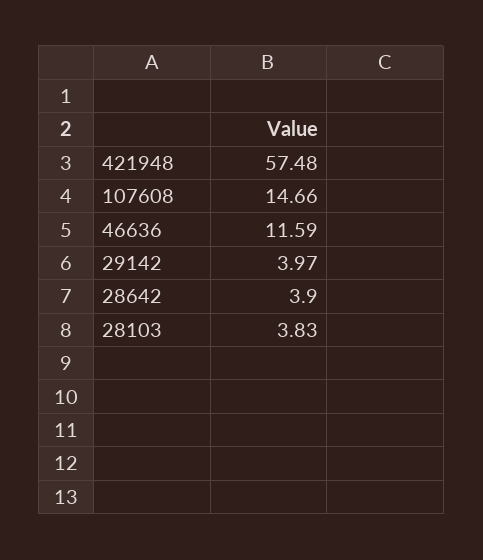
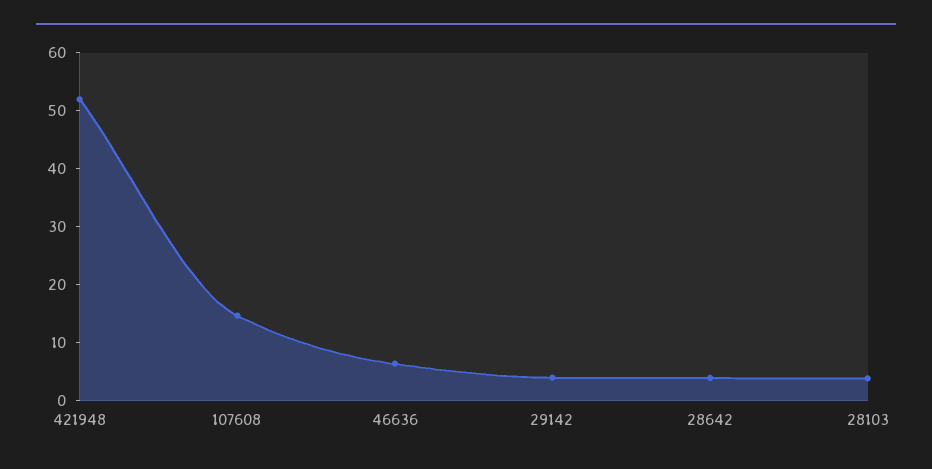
  {
-   "421948": 57.48,
+   "421948": 52,
    "107608": 14.66,
-   "46636": 11.59,
+   "46636": 6,
    "29142": 3.97,
    "28642": 3.9,
    "28103": 3.83
  }

